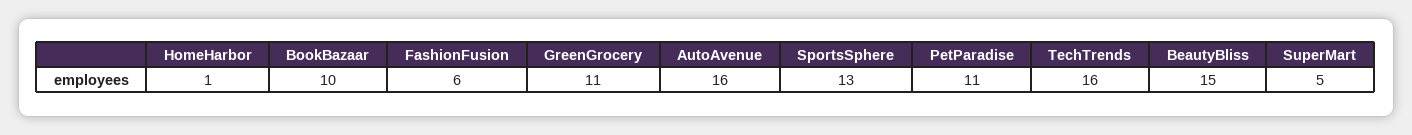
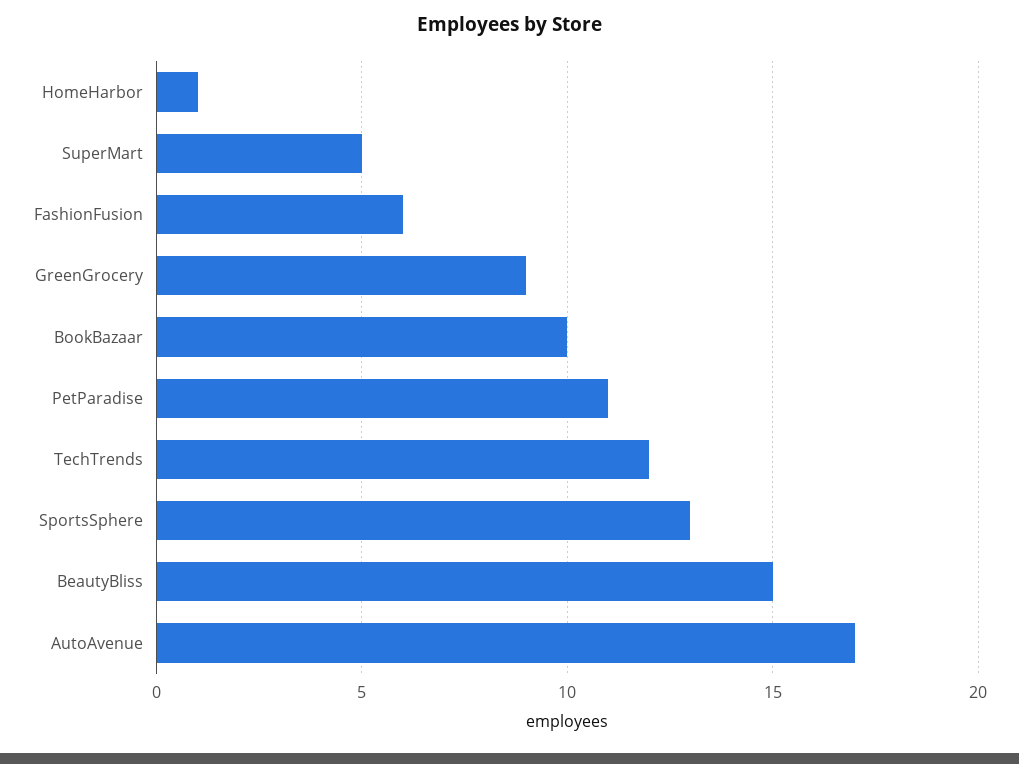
  {
    "HomeHarbor": 1,
    "BookBazaar": 10,
    "FashionFusion": 6,
-   "GreenGrocery": 11,
+   "GreenGrocery": 9,
-   "AutoAvenue": 16,
+   "AutoAvenue": 17,
    "SportsSphere": 13,
    "PetParadise": 11,
-   "TechTrends": 16,
+   "TechTrends": 12,
    "BeautyBliss": 15,
    "SuperMart": 5
  }

